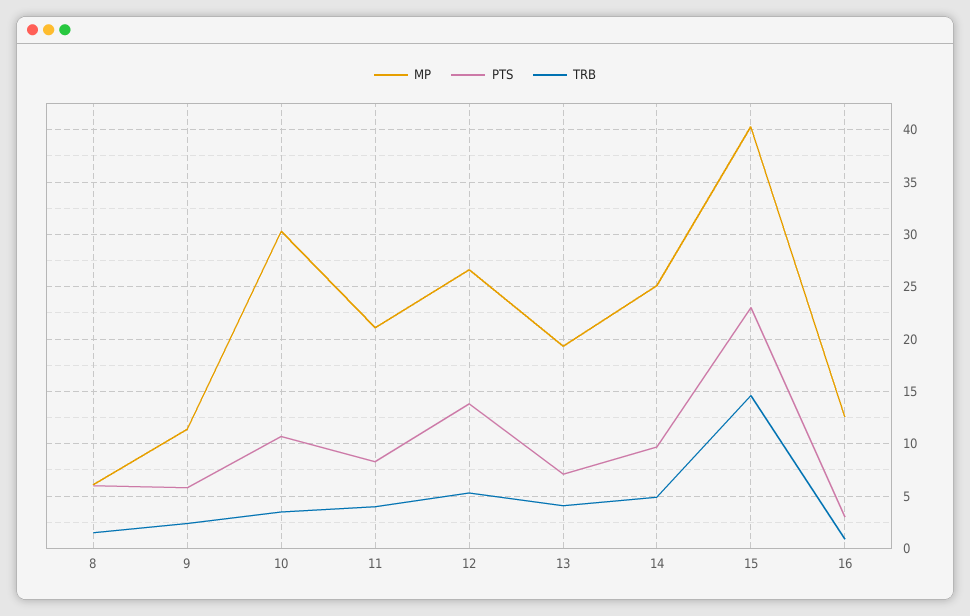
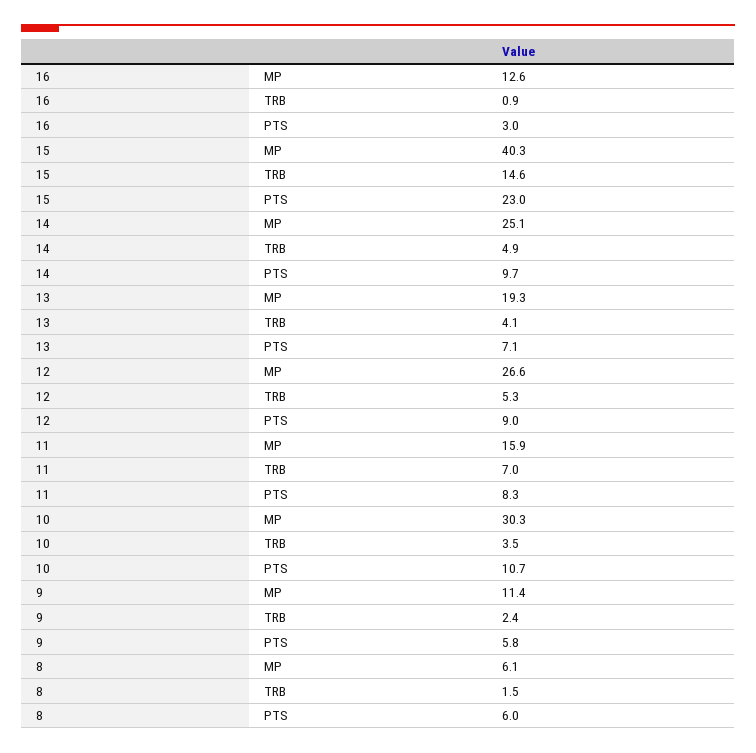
  {
    "MP": {
      "8": 6.1,
      "9": 11.4,
      "10": 30.3,
-     "11": 21,
+     "11": 15.9,
      "12": 26.6,
      "13": 19.3,
      "14": 25.1,
      "15": 40.3,
      "16": 12.6
    },
    "PTS": {
      "8": 6,
      "9": 5.8,
      "10": 10.7,
      "11": 8.3,
-     "12": 14,
+     "12": 9,
      "13": 7.1,
      "14": 9.7,
      "15": 23,
      "16": 3
    },
    "TRB": {
      "8": 1.5,
      "9": 2.4,
      "10": 3.5,
-     "11": 4,
+     "11": 7,
      "12": 5.3,
      "13": 4.1,
      "14": 4.9,
      "15": 14.6,
      "16": 0.9
    }
  }

